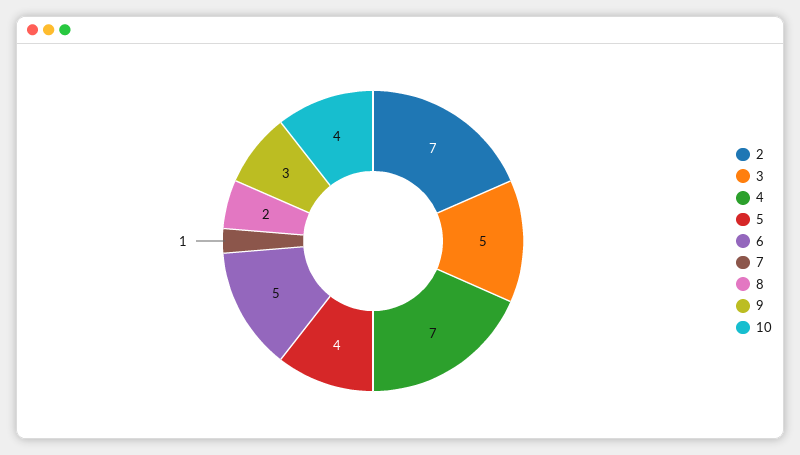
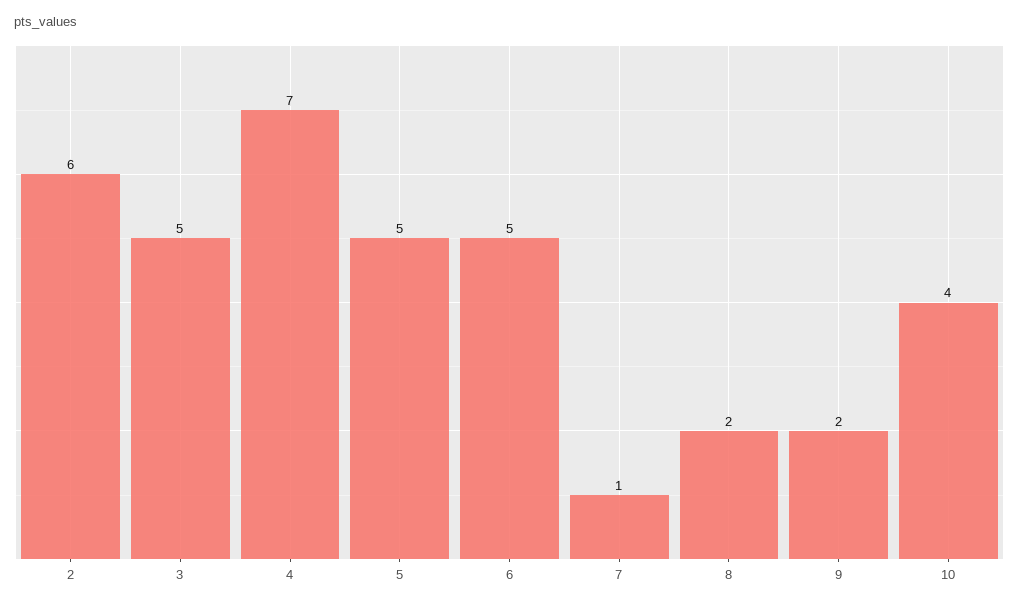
  {
-   "2": 7,
+   "2": 6,
    "3": 5,
    "4": 7,
-   "5": 4,
+   "5": 5,
    "6": 5,
    "7": 1,
    "8": 2,
-   "9": 3,
+   "9": 2,
    "10": 4
  }

